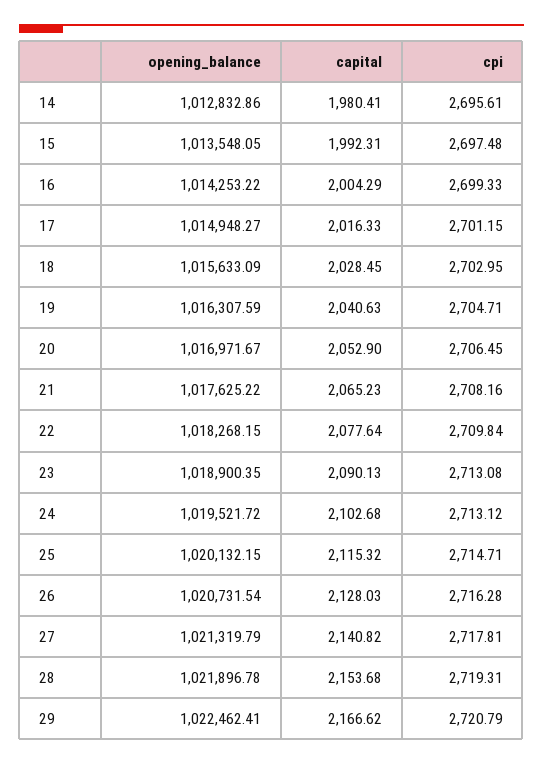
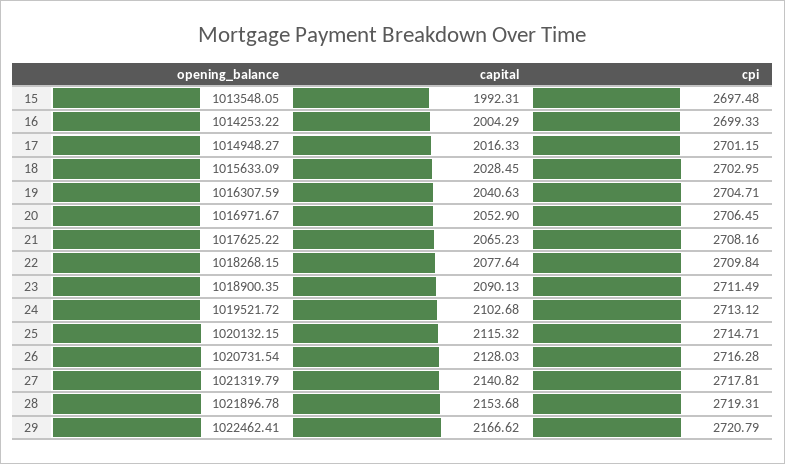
  {
    "opening_balance": {
-     "14": 1012832.86,
      "15": 1013548.05,
      "16": 1014253.22,
      "17": 1014948.27,
      "18": 1015633.09,
      "19": 1016307.59,
      "20": 1016971.67,
      "21": 1017625.22,
      "22": 1018268.15,
      "23": 1018900.35,
      "24": 1019521.72,
      "25": 1020132.15,
      "26": 1020731.54,
      "27": 1021319.79,
      "28": 1021896.78,
      "29": 1022462.41
    },
    "capital": {
-     "14": 1980.41,
      "15": 1992.31,
      "16": 2004.29,
      "17": 2016.33,
      "18": 2028.45,
      "19": 2040.63,
      "20": 2052.9,
      "21": 2065.23,
      "22": 2077.64,
      "23": 2090.13,
      "24": 2102.68,
      "25": 2115.32,
      "26": 2128.03,
      "27": 2140.82,
      "28": 2153.68,
      "29": 2166.62
    },
    "cpi": {
-     "14": 2695.61,
      "15": 2697.48,
      "16": 2699.33,
      "17": 2701.15,
      "18": 2702.95,
      "19": 2704.71,
      "20": 2706.45,
      "21": 2708.16,
      "22": 2709.84,
-     "23": 2713.08,
+     "23": 2711.49,
      "24": 2713.12,
      "25": 2714.71,
      "26": 2716.28,
      "27": 2717.81,
      "28": 2719.31,
      "29": 2720.79
    }
  }

